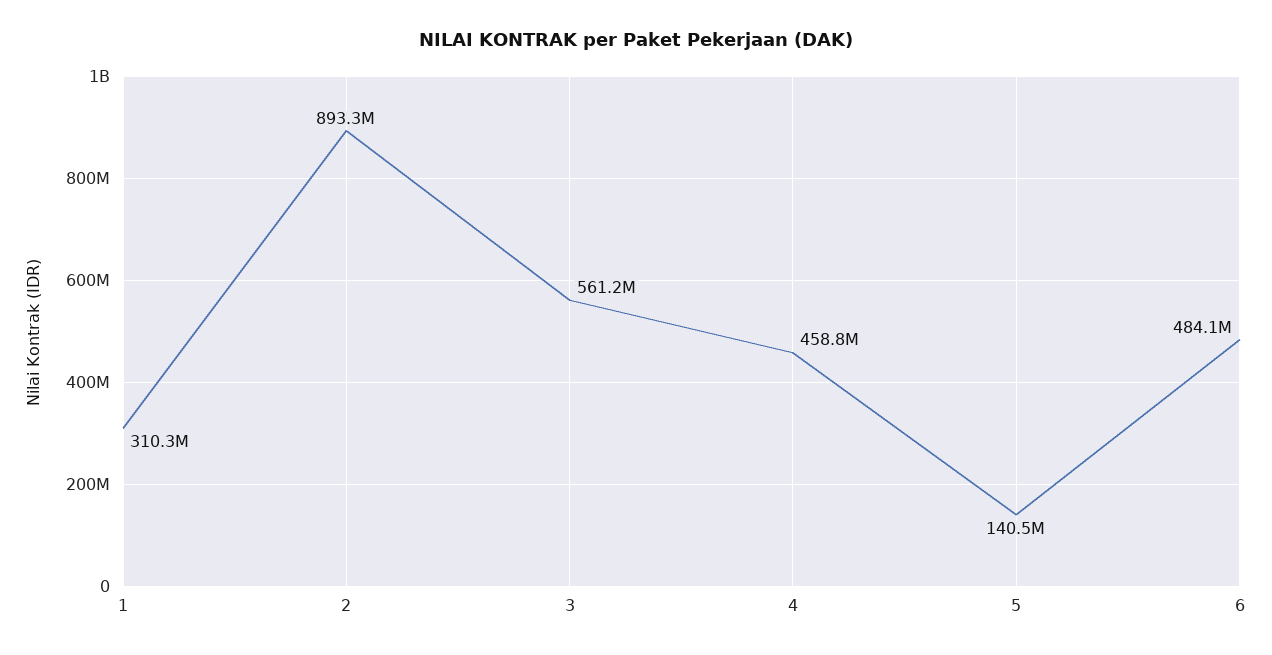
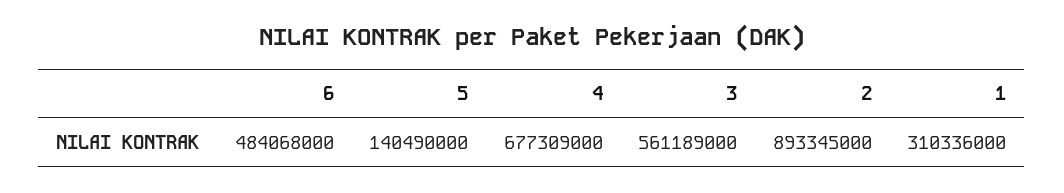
  {
    "1": 310336000,
    "2": 893345000,
    "3": 561189000,
-   "4": 458800000,
+   "4": 677309000,
    "5": 140490000,
    "6": 484068000
  }

